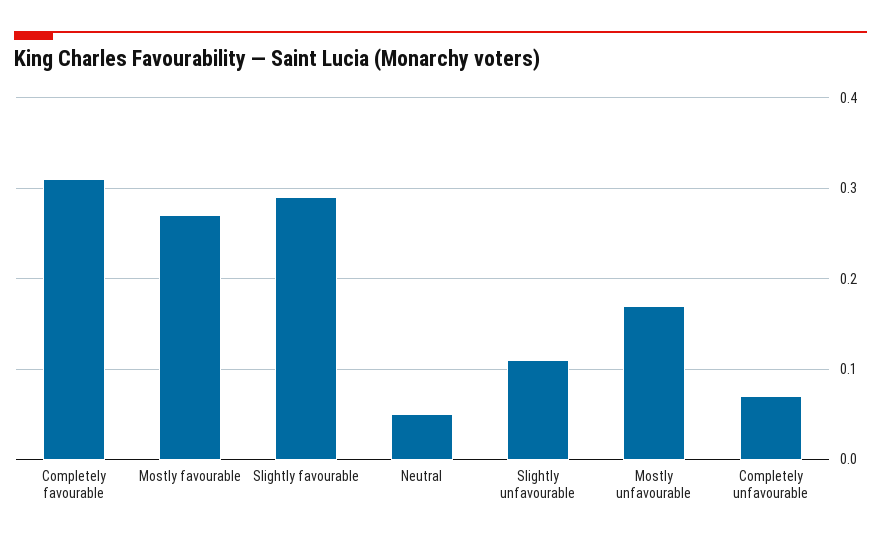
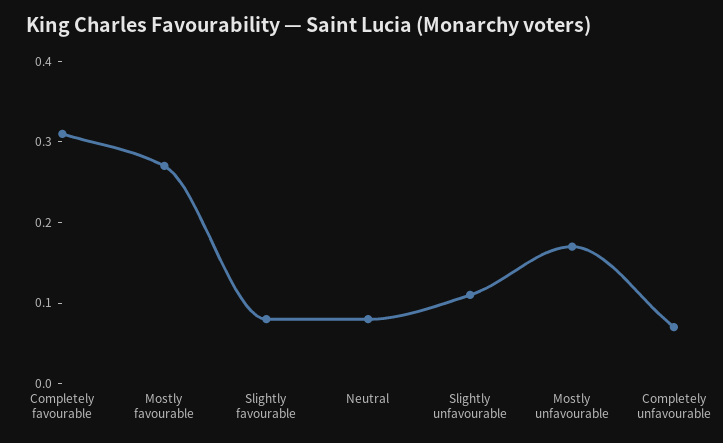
  {
    "Completely favourable": 0.31,
    "Mostly favourable": 0.27,
-   "Slightly favourable": 0.29,
+   "Slightly favourable": 0.08,
-   "Neutral": 0.05,
+   "Neutral": 0.08,
    "Slightly unfavourable": 0.11,
    "Mostly unfavourable": 0.17,
    "Completely unfavourable": 0.07
  }

